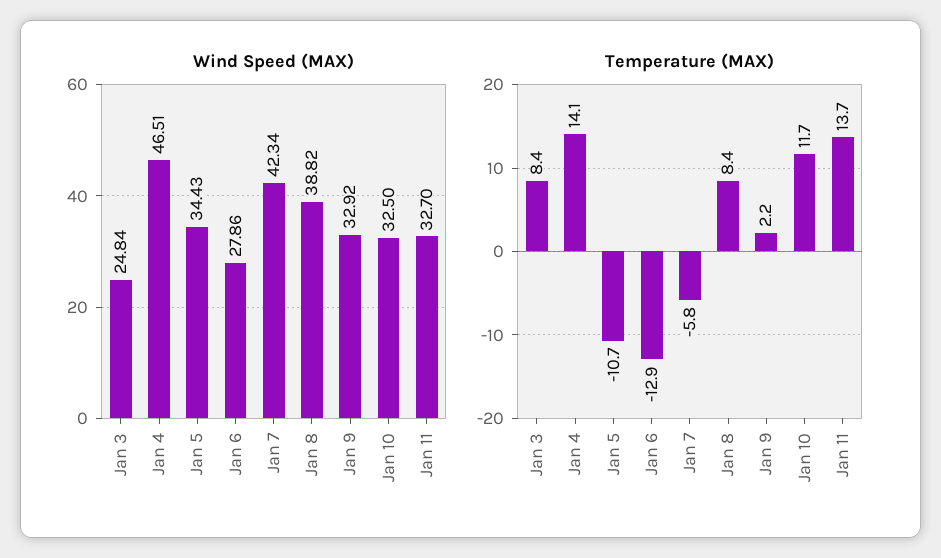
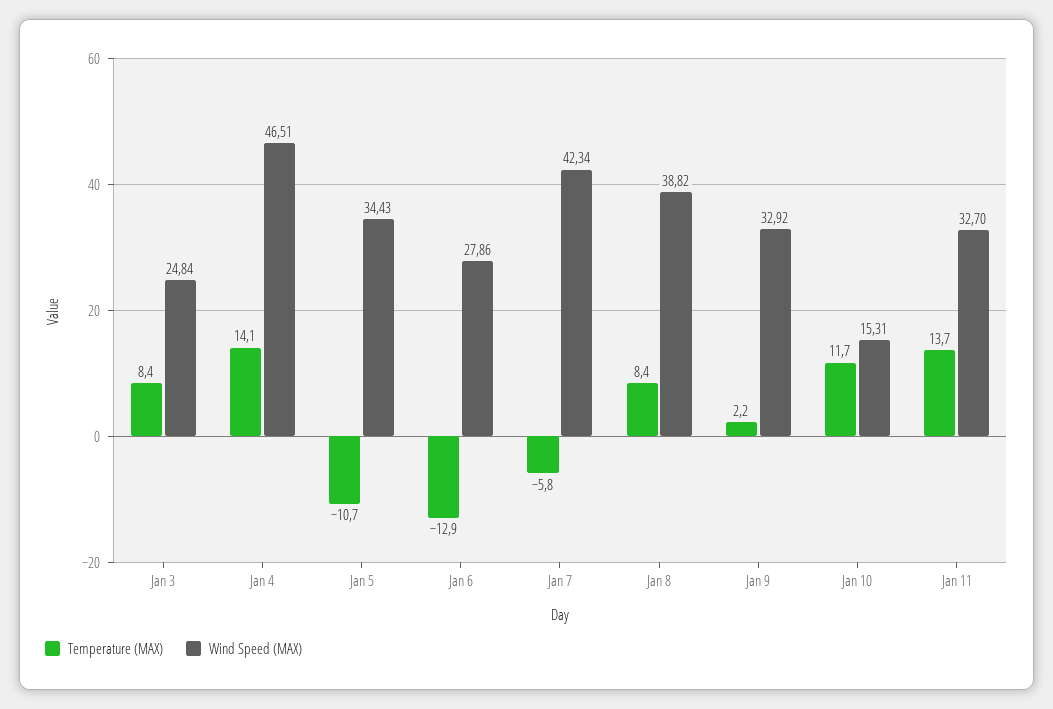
  {
    "Wind Speed (MAX)": {
      "Jan 3": 24.84,
      "Jan 4": 46.51,
      "Jan 5": 34.43,
      "Jan 6": 27.86,
      "Jan 7": 42.34,
      "Jan 8": 38.82,
      "Jan 9": 32.92,
-     "Jan 10": 32.5,
+     "Jan 10": 15.31,
      "Jan 11": 32.7
    },
    "Temperature (MAX)": {
      "Jan 3": 8.4,
      "Jan 4": 14.1,
      "Jan 5": -10.7,
      "Jan 6": -12.9,
      "Jan 7": -5.8,
      "Jan 8": 8.4,
      "Jan 9": 2.2,
      "Jan 10": 11.7,
      "Jan 11": 13.7
    }
  }

